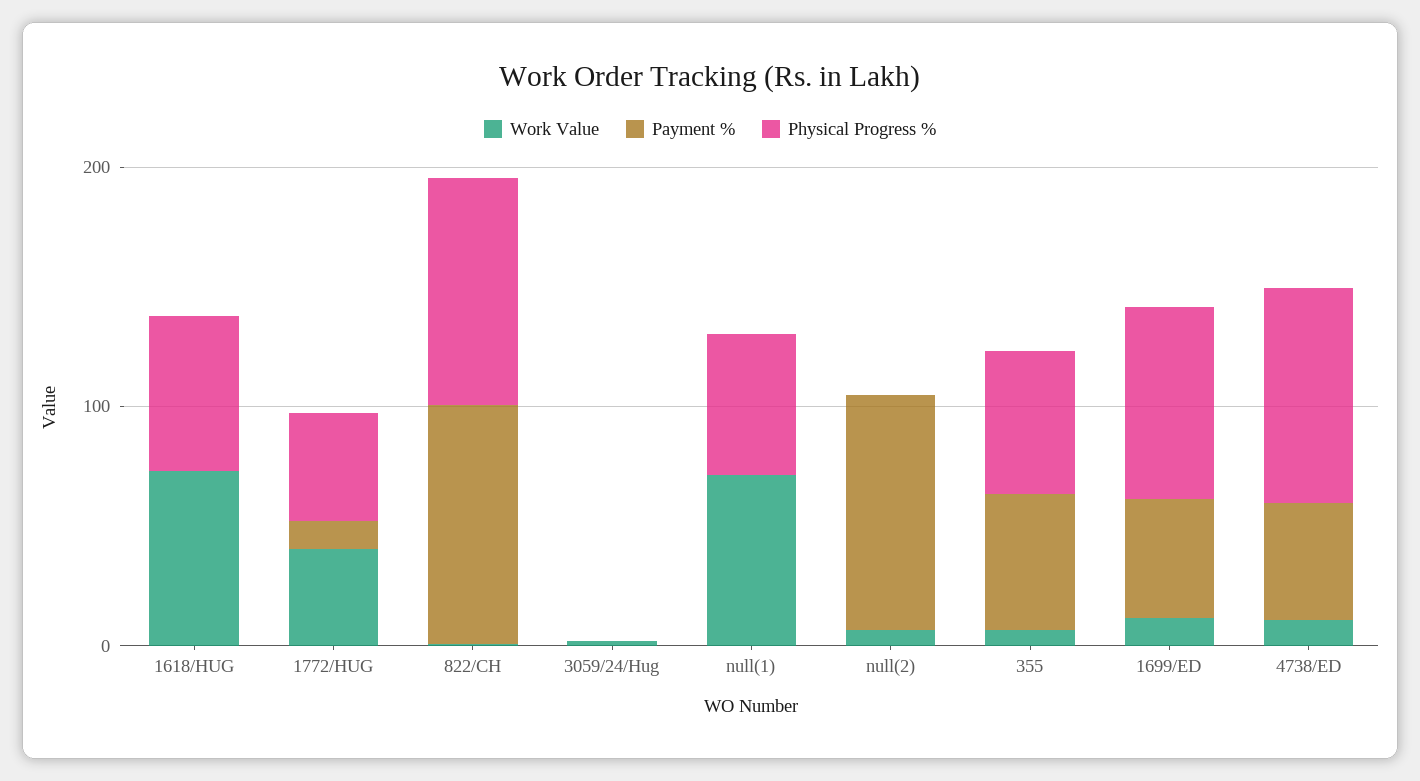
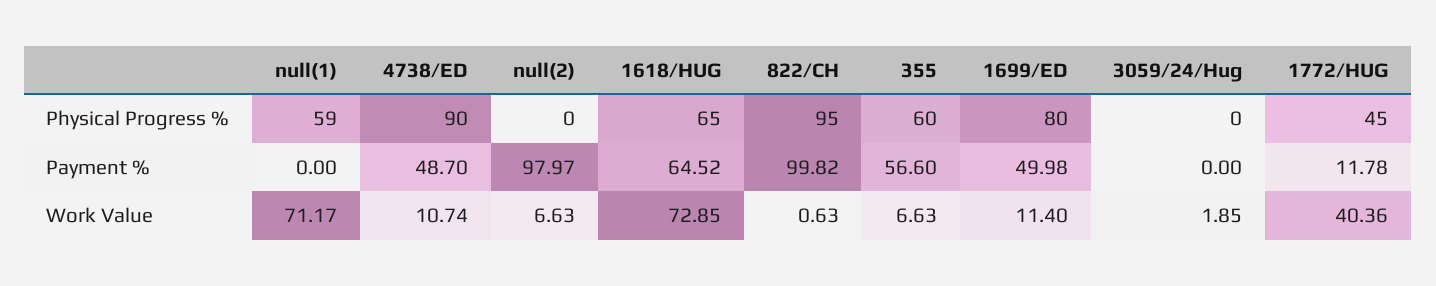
  {
    "Work Value": {
      "1618/HUG": 72.85,
      "1772/HUG": 40.36,
      "822/CH": 0.63,
      "3059/24/Hug": 1.85,
      "null(1)": 71.17,
      "null(2)": 6.63,
      "355": 6.63,
      "1699/ED": 11.4,
      "4738/ED": 10.74
    },
    "Payment %": {
-     "1618/HUG": 0,
+     "1618/HUG": 64.52,
      "1772/HUG": 11.78,
      "822/CH": 99.82,
      "3059/24/Hug": 0,
      "null(1)": 0,
      "null(2)": 97.97,
      "355": 56.6,
      "1699/ED": 49.98,
      "4738/ED": 48.7
    },
    "Physical Progress %": {
      "1618/HUG": 65,
      "1772/HUG": 45,
      "822/CH": 95,
      "3059/24/Hug": 0,
      "null(1)": 59,
      "null(2)": 0,
      "355": 60,
      "1699/ED": 80,
      "4738/ED": 90
    }
  }

